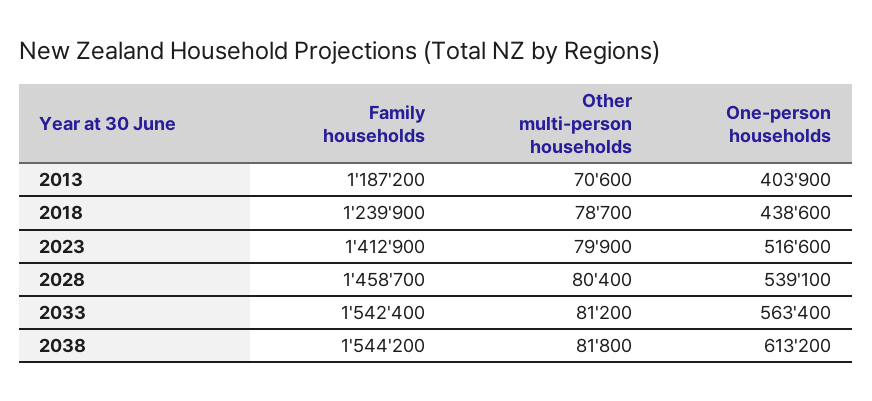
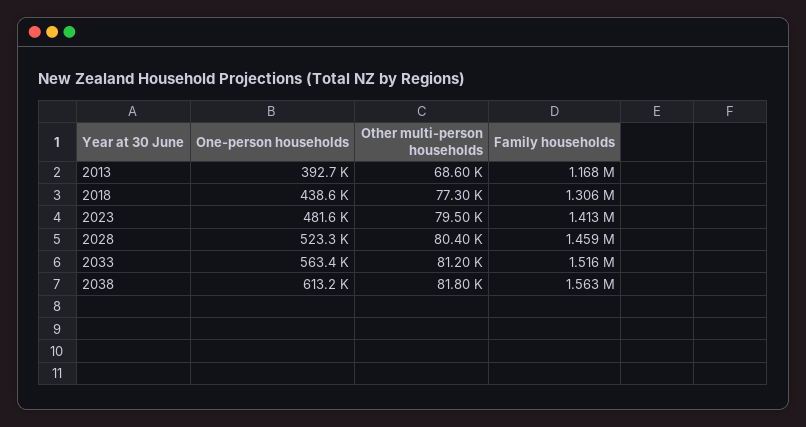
  {
    "Family households": {
-     "2013": 1187200,
+     "2013": 1168000,
-     "2018": 1239900,
+     "2018": 1306000,
      "2023": 1412900,
      "2028": 1458700,
-     "2033": 1542400,
+     "2033": 1516000,
-     "2038": 1544200
+     "2038": 1563000
    },
    "Other multi-person households": {
-     "2013": 70600,
+     "2013": 68600,
-     "2018": 78700,
+     "2018": 77300,
-     "2023": 79900,
+     "2023": 79500,
      "2028": 80400,
      "2033": 81200,
      "2038": 81800
    },
    "One-person households": {
-     "2013": 403900,
+     "2013": 392700,
      "2018": 438600,
-     "2023": 516600,
+     "2023": 481600,
-     "2028": 539100,
+     "2028": 523300,
      "2033": 563400,
      "2038": 613200
    }
  }

